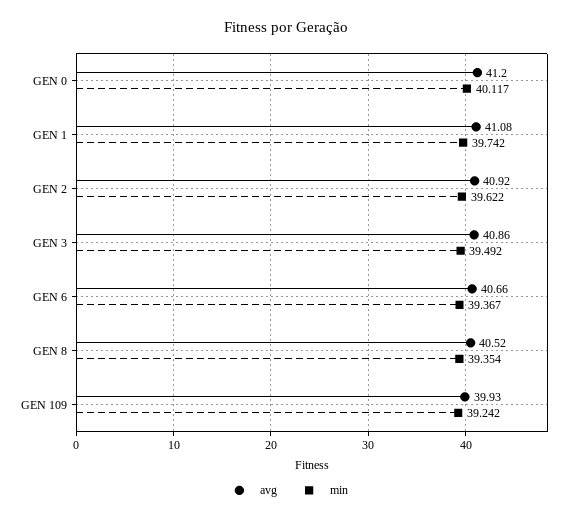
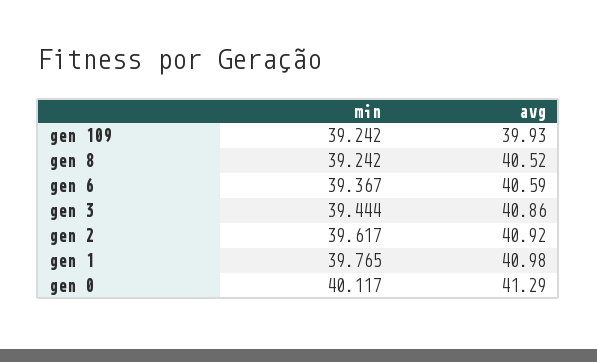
  {
    "avg": {
-     "GEN 0": 41.2,
+     "GEN 0": 41.29,
-     "GEN 1": 41.08,
+     "GEN 1": 40.98,
      "GEN 2": 40.92,
      "GEN 3": 40.86,
-     "GEN 6": 40.66,
+     "GEN 6": 40.59,
      "GEN 8": 40.52,
      "GEN 109": 39.93
    },
    "min": {
      "GEN 0": 40.117,
-     "GEN 1": 39.742,
+     "GEN 1": 39.765,
-     "GEN 2": 39.622,
+     "GEN 2": 39.617,
-     "GEN 3": 39.492,
+     "GEN 3": 39.444,
      "GEN 6": 39.367,
-     "GEN 8": 39.354,
+     "GEN 8": 39.242,
      "GEN 109": 39.242
    }
  }

